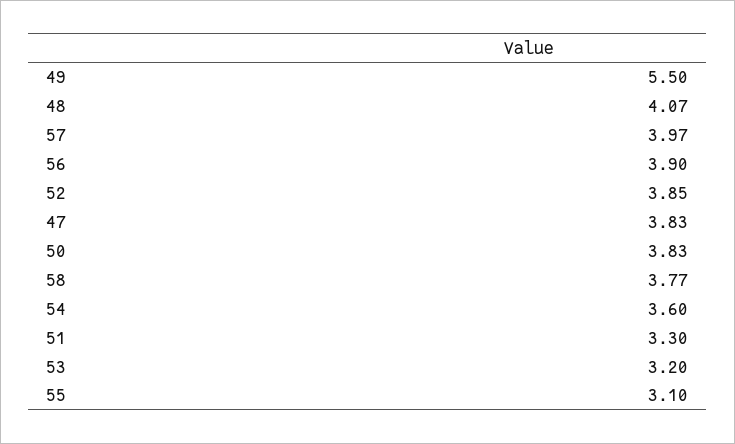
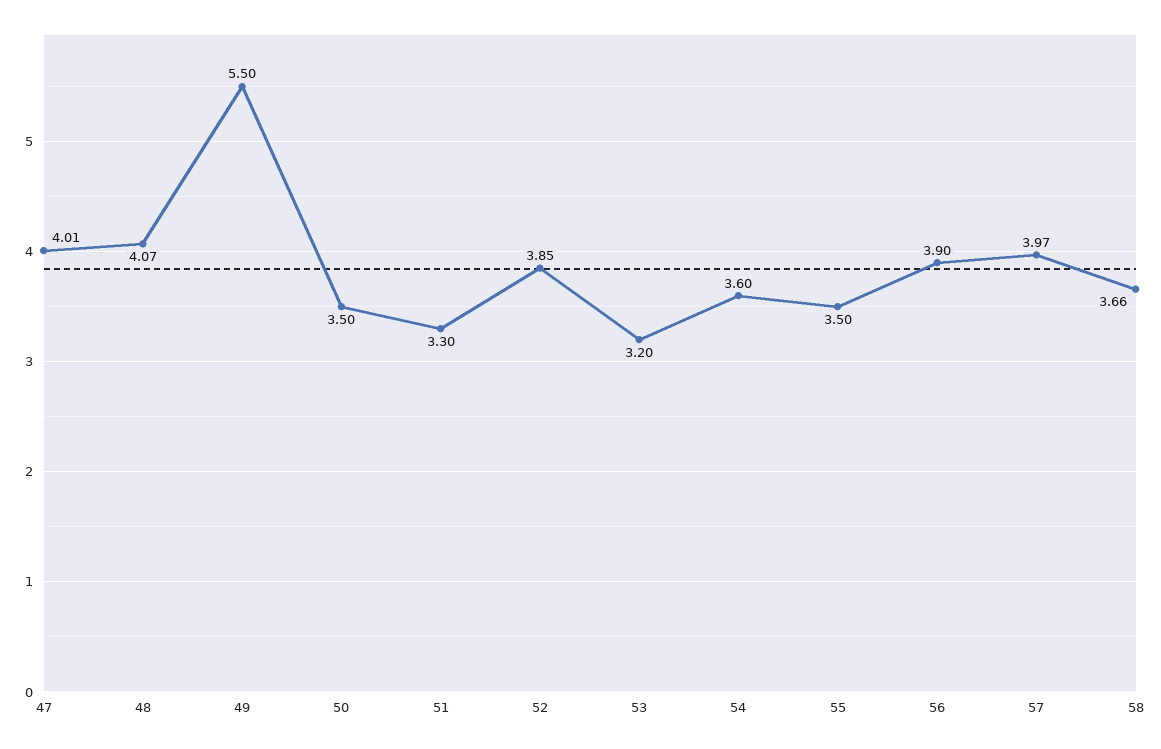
  {
    "49": 5.5,
    "48": 4.07,
    "57": 3.97,
    "56": 3.9,
    "52": 3.85,
-   "47": 3.83,
+   "47": 4.01,
-   "50": 3.83,
+   "50": 3.5,
-   "58": 3.77,
+   "58": 3.66,
    "54": 3.6,
    "51": 3.3,
    "53": 3.2,
-   "55": 3.1
+   "55": 3.5
  }

